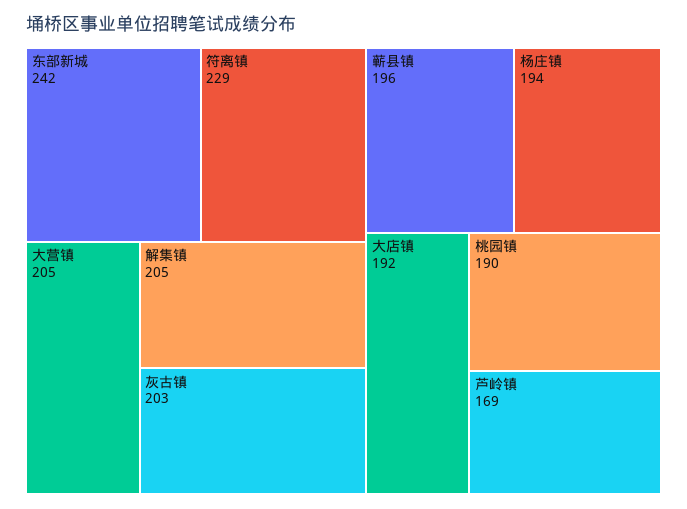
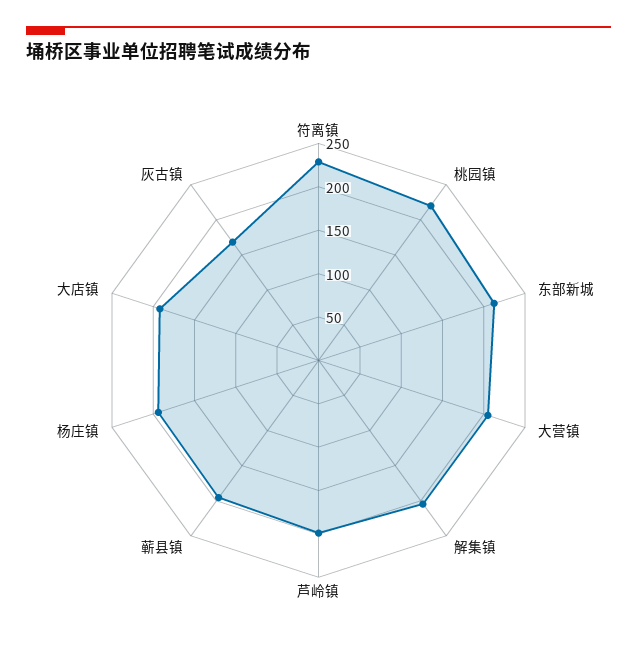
  {
-   "东部新城": 242,
+   "东部新城": 210,
    "符离镇": 229,
    "大营镇": 205,
    "解集镇": 205,
-   "灰古镇": 203,
+   "灰古镇": 170,
    "蕲县镇": 196,
    "杨庄镇": 194,
    "大店镇": 192,
-   "桃园镇": 190,
+   "桃园镇": 220,
-   "芦岭镇": 169
+   "芦岭镇": 200
  }

